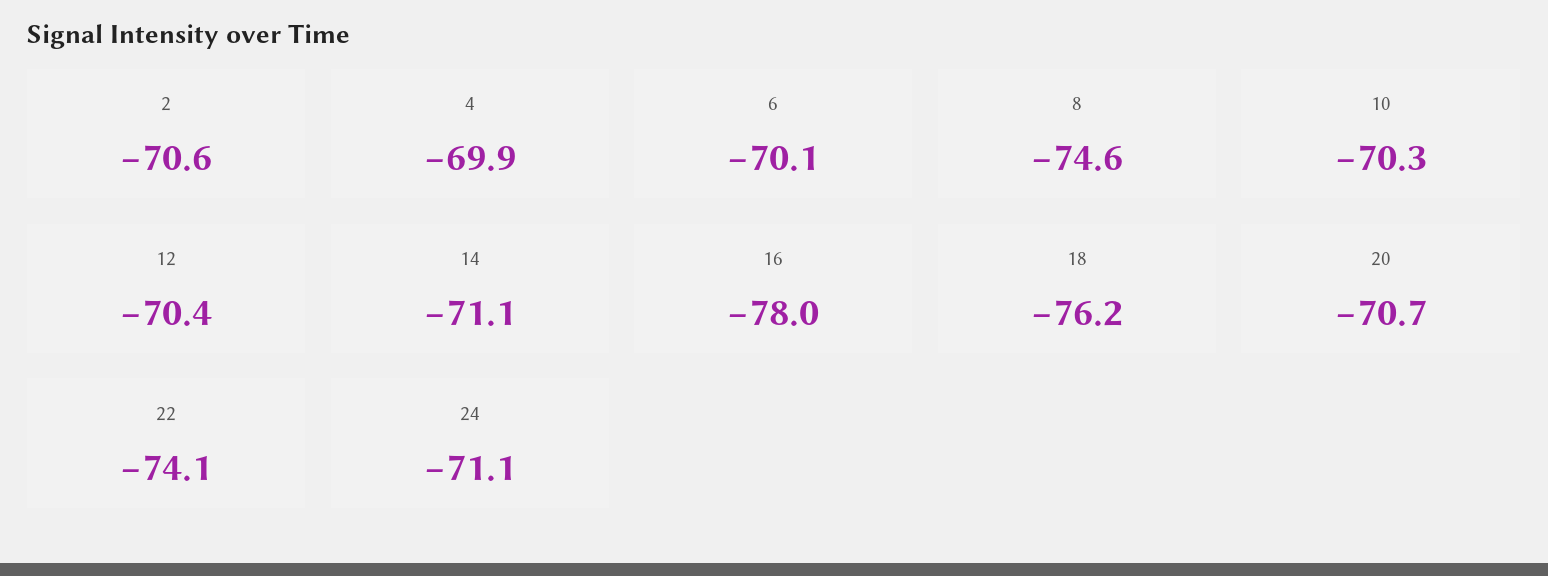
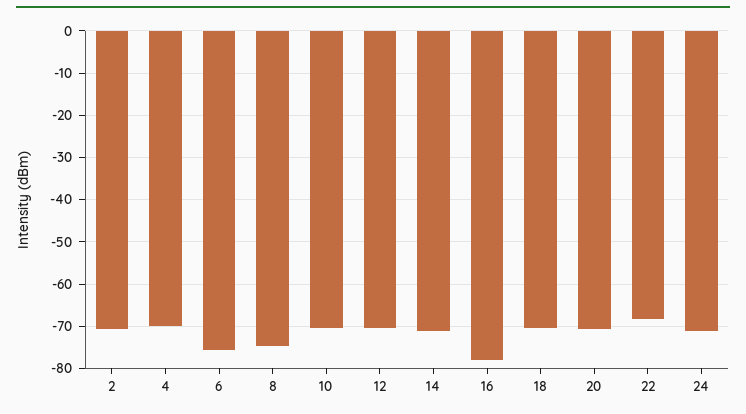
  {
    "2": -70.6,
    "4": -69.9,
-   "6": -70.1,
+   "6": -76,
    "8": -74.6,
    "10": -70.3,
    "12": -70.4,
    "14": -71.1,
    "16": -78,
-   "18": -76.2,
+   "18": -70,
    "20": -70.7,
-   "22": -74.1,
+   "22": -68,
    "24": -71.1
  }

